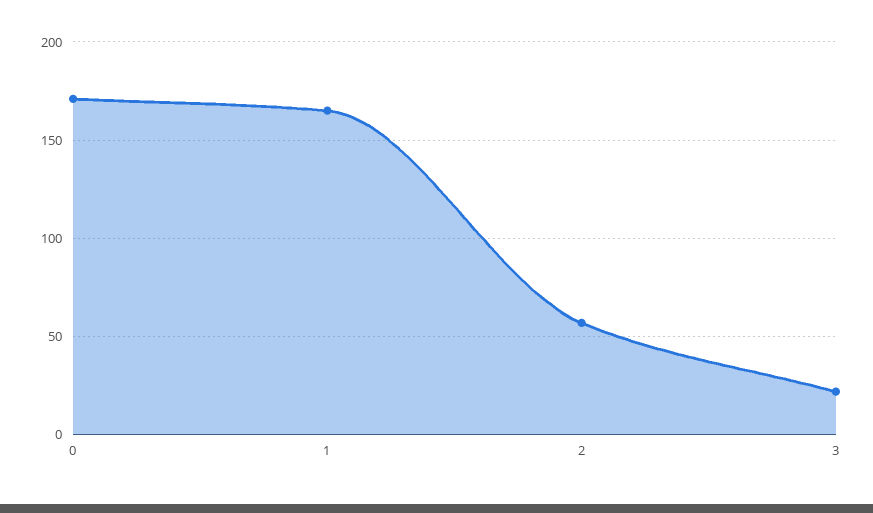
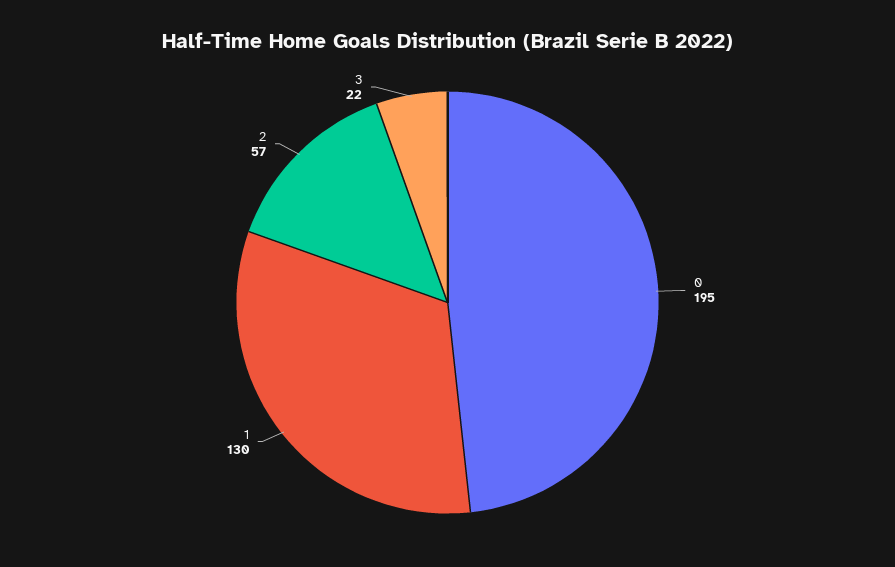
  {
-   "0": 170,
+   "0": 195,
-   "1": 165,
+   "1": 130,
    "2": 57,
    "3": 22
  }

